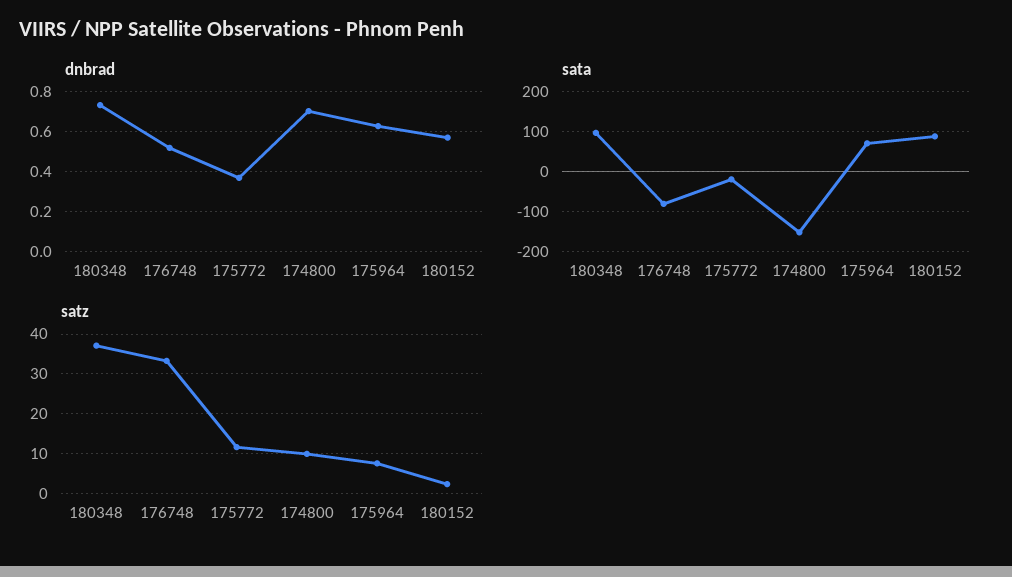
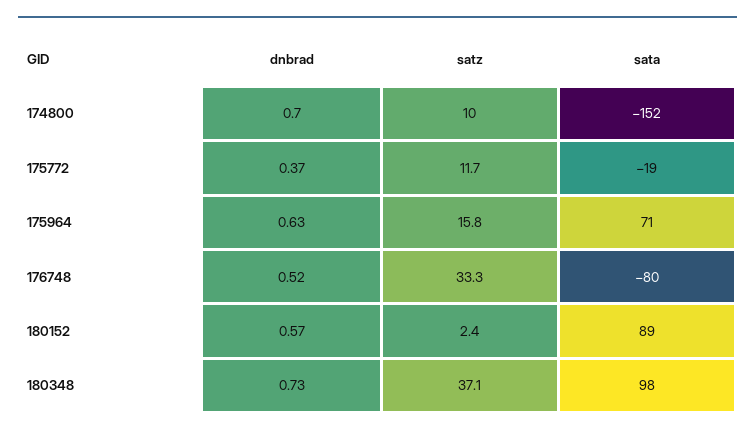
  {
    "dnbrad": {
      "180348": 0.73,
      "176748": 0.52,
      "175772": 0.37,
      "174800": 0.7,
      "175964": 0.63,
      "180152": 0.57
    },
    "sata": {
      "180348": 98,
      "176748": -80,
      "175772": -19,
      "174800": -152,
      "175964": 71,
      "180152": 89
    },
    "satz": {
      "180348": 37.1,
      "176748": 33.3,
      "175772": 11.7,
      "174800": 10,
-     "175964": 8,
+     "175964": 15.8,
      "180152": 2.4
    }
  }

